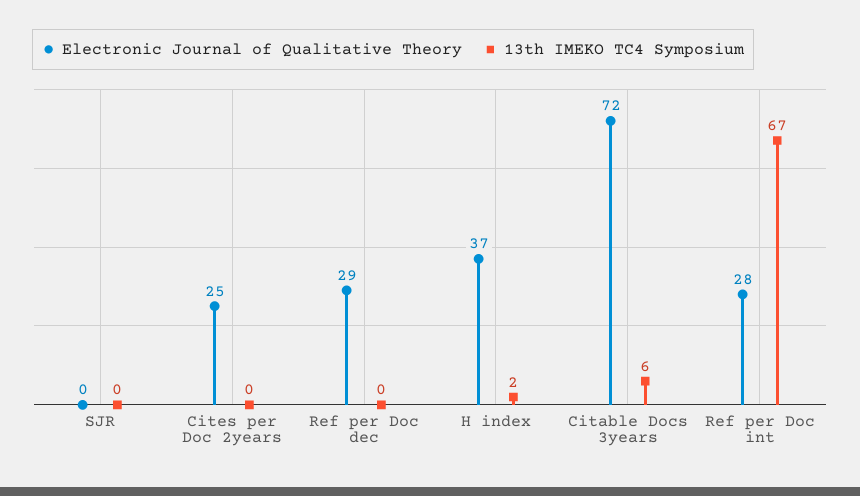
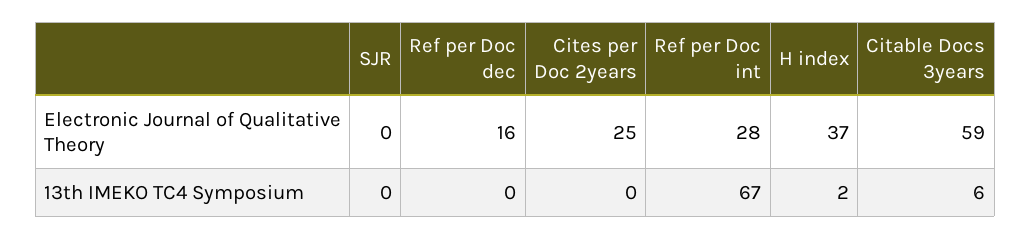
  {
    "Electronic Journal of Qualitative Theory": {
      "SJR": 0,
      "Cites per Doc 2years": 25,
-     "Ref per Doc dec": 29,
+     "Ref per Doc dec": 16,
      "H index": 37,
-     "Citable Docs 3years": 72,
+     "Citable Docs 3years": 59,
      "Ref per Doc int": 28
    },
    "13th IMEKO TC4 Symposium": {
      "SJR": 0,
      "Cites per Doc 2years": 0,
      "Ref per Doc dec": 0,
      "H index": 2,
      "Citable Docs 3years": 6,
      "Ref per Doc int": 67
    }
  }

